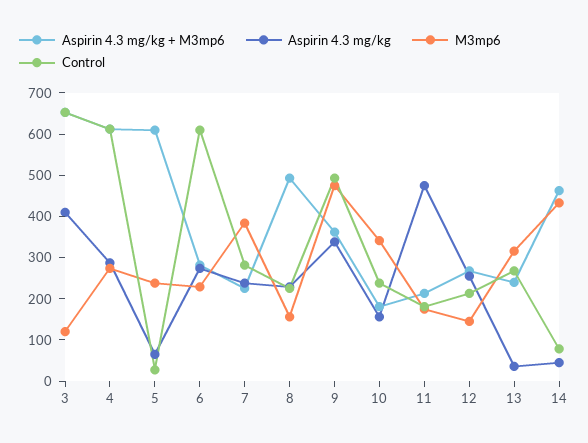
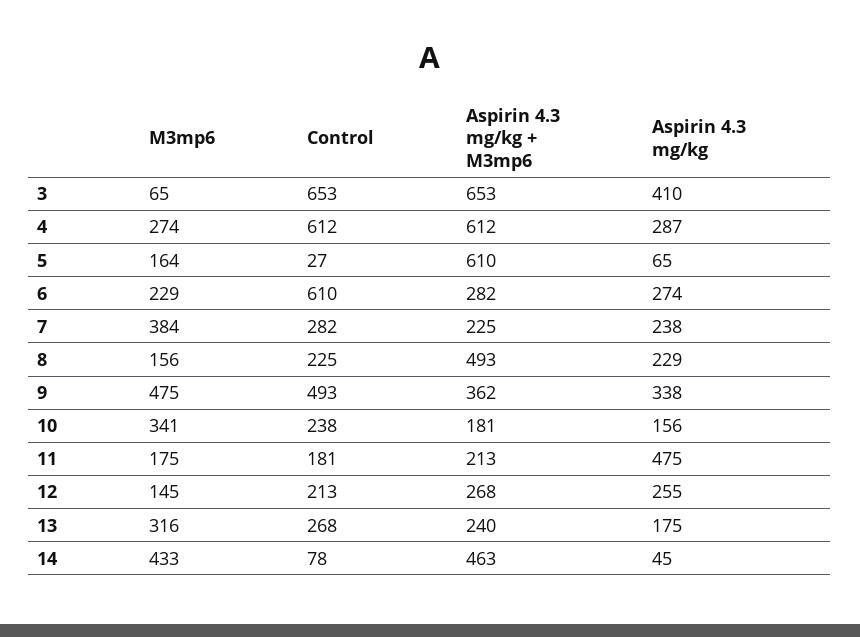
  {
    "Aspirin 4.3 mg/kg + M3mp6": {
      "3": 653,
      "4": 612,
      "5": 610,
      "6": 282,
      "7": 225,
      "8": 493,
      "9": 362,
      "10": 181,
      "11": 213,
      "12": 268,
      "13": 240,
      "14": 463
    },
    "Aspirin 4.3 mg/kg": {
      "3": 410,
      "4": 287,
      "5": 65,
      "6": 274,
      "7": 238,
      "8": 229,
      "9": 338,
      "10": 156,
      "11": 475,
      "12": 255,
-     "13": 40,
+     "13": 175,
      "14": 45
    },
    "M3mp6": {
-     "3": 120,
+     "3": 65,
      "4": 274,
-     "5": 240,
+     "5": 164,
      "6": 229,
      "7": 384,
      "8": 156,
      "9": 475,
      "10": 341,
      "11": 175,
      "12": 145,
      "13": 316,
      "14": 433
    },
    "Control": {
      "3": 653,
      "4": 612,
      "5": 27,
      "6": 610,
      "7": 282,
      "8": 225,
      "9": 493,
      "10": 238,
      "11": 181,
      "12": 213,
      "13": 268,
      "14": 78
    }
  }

